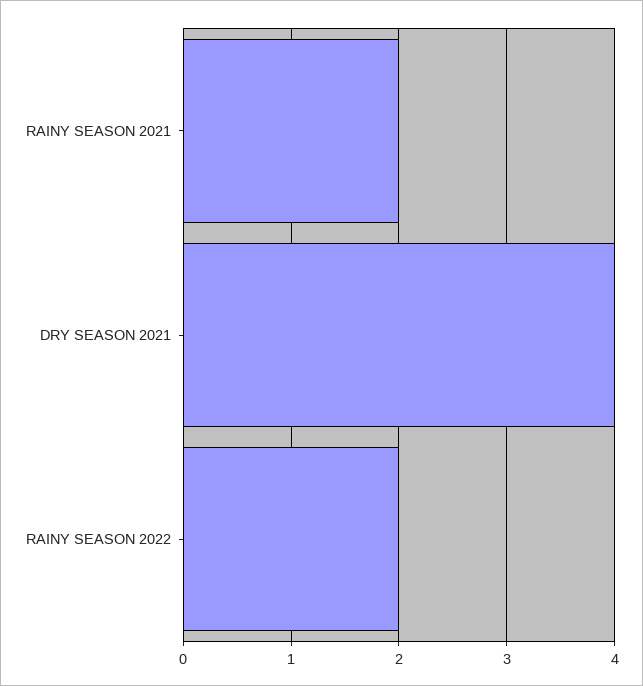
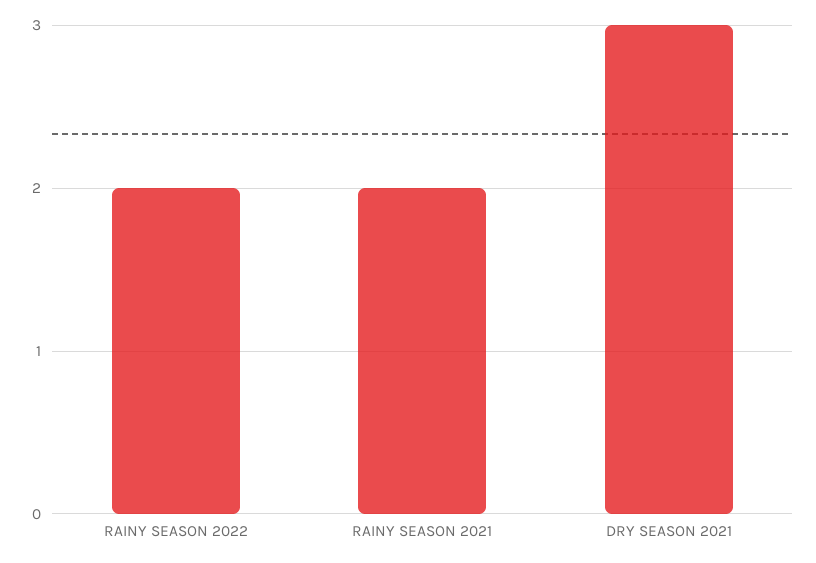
  {
    "RAINY SEASON 2021": 2,
-   "DRY SEASON 2021": 4,
+   "DRY SEASON 2021": 3,
    "RAINY SEASON 2022": 2
  }

